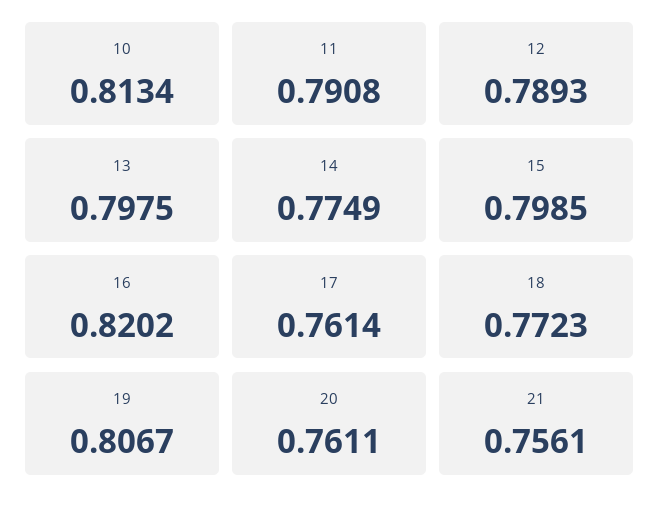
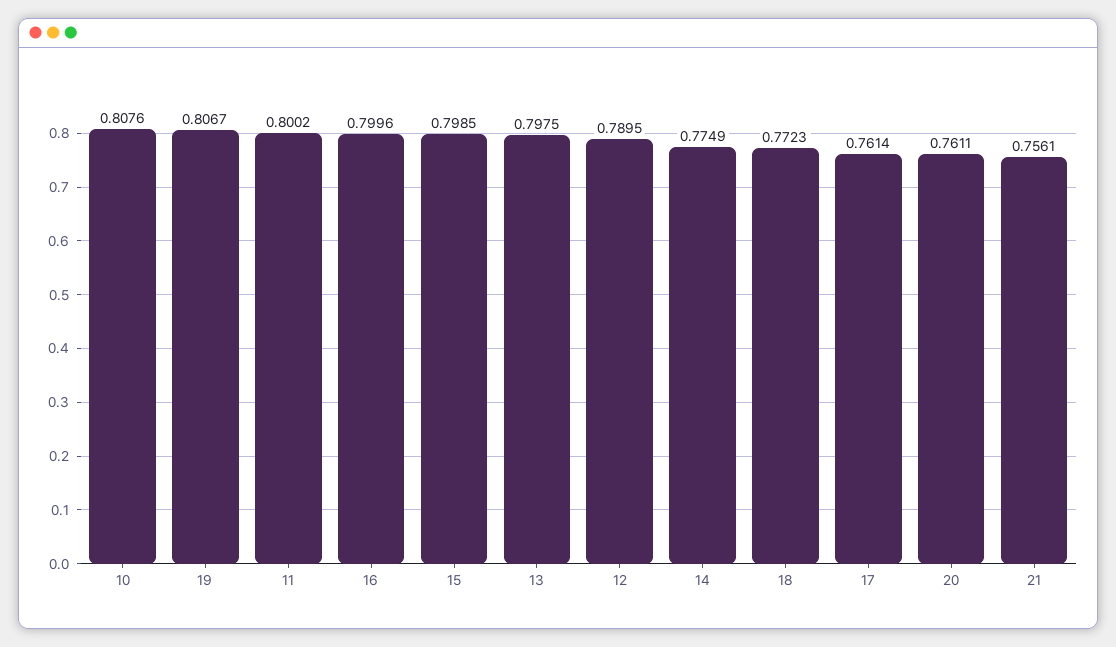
  {
-   "10": 0.8134,
+   "10": 0.8076,
-   "11": 0.7908,
+   "11": 0.8002,
-   "12": 0.7893,
+   "12": 0.7895,
    "13": 0.7975,
    "14": 0.7749,
    "15": 0.7985,
-   "16": 0.8202,
+   "16": 0.7996,
    "17": 0.7614,
    "18": 0.7723,
    "19": 0.8067,
    "20": 0.7611,
    "21": 0.7561
  }

